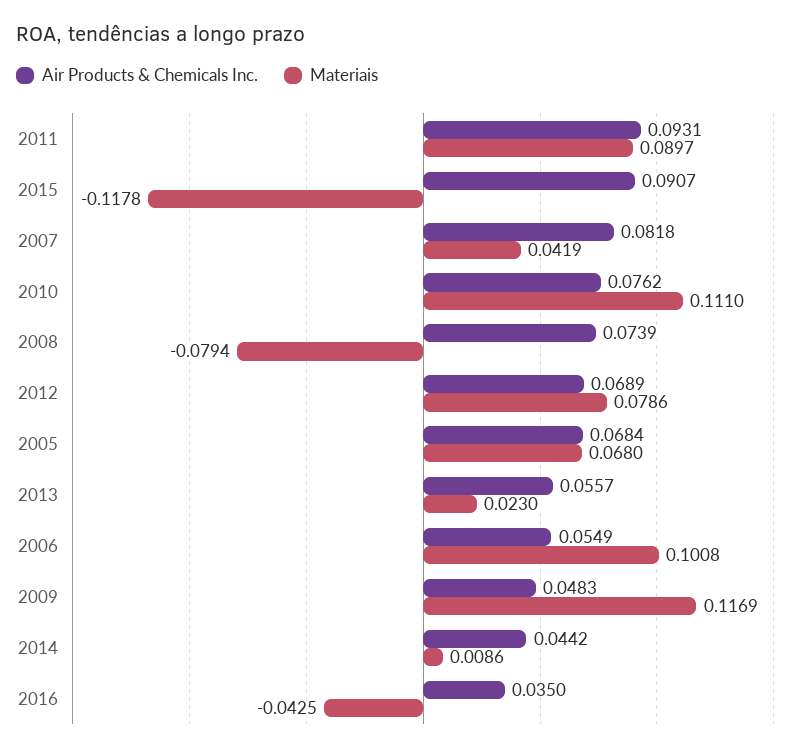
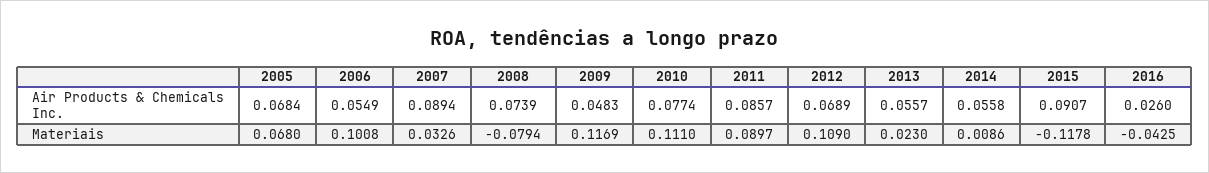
  {
    "Air Products & Chemicals Inc.": {
-     "2011": 0.0931,
+     "2011": 0.0857,
      "2015": 0.0907,
-     "2007": 0.0818,
+     "2007": 0.0894,
-     "2010": 0.0762,
+     "2010": 0.0774,
      "2008": 0.0739,
      "2012": 0.0689,
      "2005": 0.0684,
      "2013": 0.0557,
      "2006": 0.0549,
      "2009": 0.0483,
-     "2014": 0.0442,
+     "2014": 0.0558,
-     "2016": 0.035
+     "2016": 0.026
    },
    "Materiais": {
      "2011": 0.0897,
      "2015": -0.1178,
-     "2007": 0.0419,
+     "2007": 0.0326,
      "2010": 0.111,
      "2008": -0.0794,
-     "2012": 0.0786,
+     "2012": 0.109,
      "2005": 0.068,
      "2013": 0.023,
      "2006": 0.1008,
      "2009": 0.1169,
      "2014": 0.0086,
      "2016": -0.0425
    }
  }

